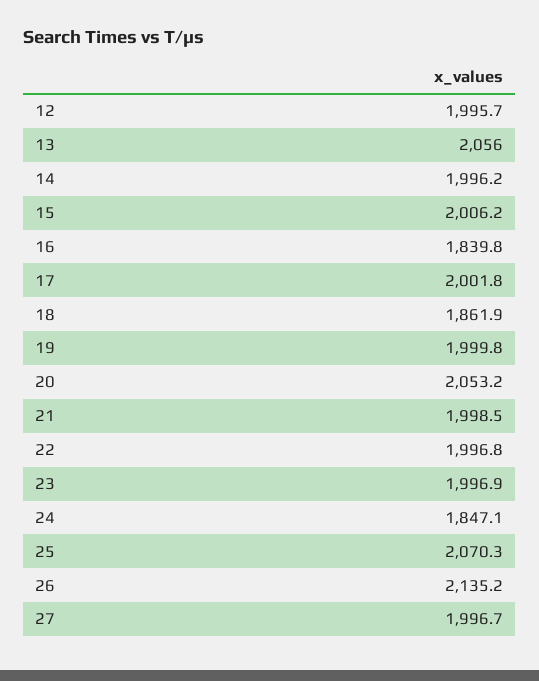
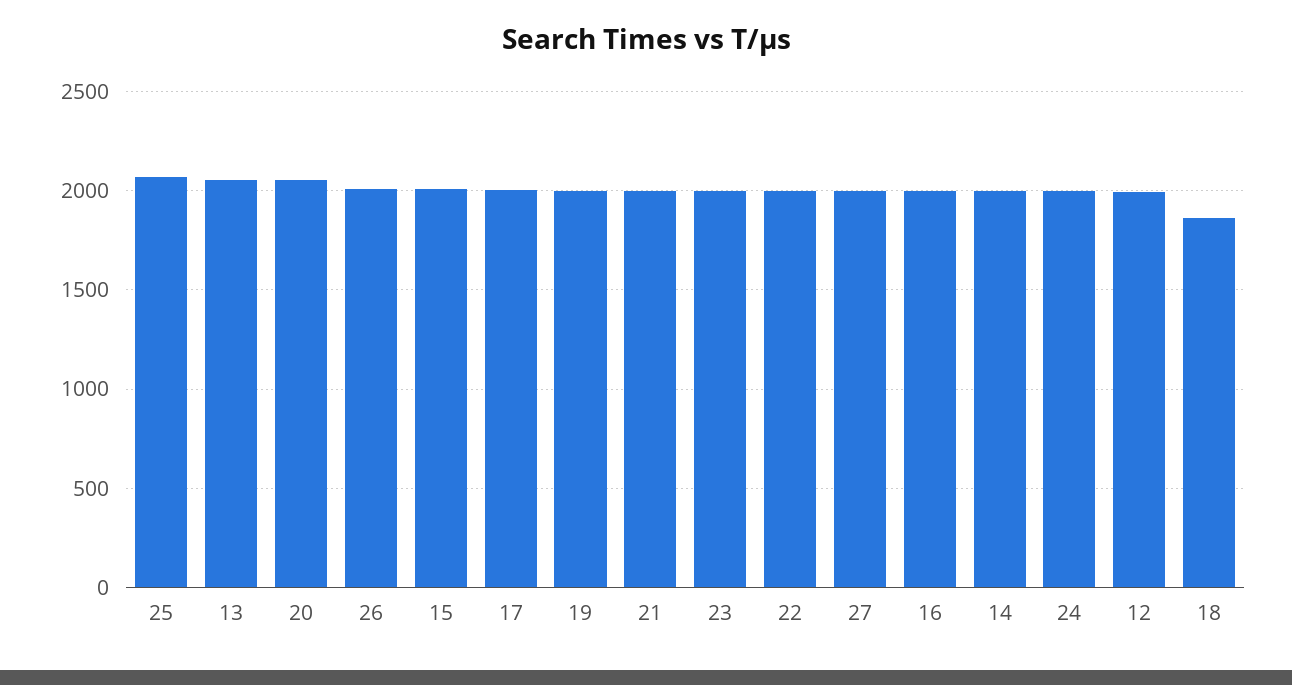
  {
    "12": 1995.7,
    "13": 2056,
    "14": 1996.2,
    "15": 2006.2,
-   "16": 1839.8,
+   "16": 2000,
    "17": 2001.8,
    "18": 1861.9,
    "19": 1999.8,
    "20": 2053.2,
    "21": 1998.5,
    "22": 1996.8,
    "23": 1996.9,
-   "24": 1847.1,
+   "24": 2000,
    "25": 2070.3,
-   "26": 2135.2,
+   "26": 2000,
    "27": 1996.7
  }

